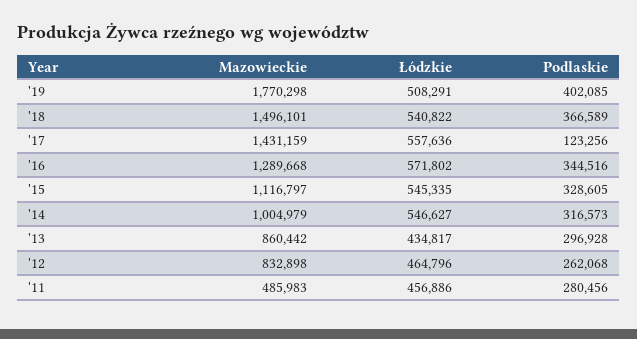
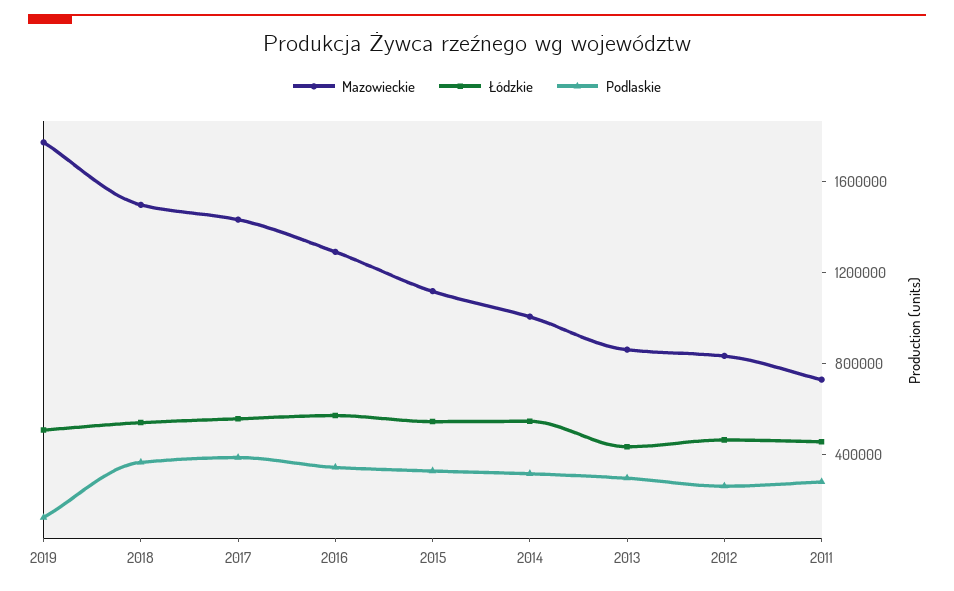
  {
    "Mazowieckie": {
      "'19": 1770298,
      "'18": 1496101,
      "'17": 1431159,
      "'16": 1289668,
      "'15": 1116797,
      "'14": 1004979,
      "'13": 860442,
      "'12": 832898,
-     "'11": 485983
+     "'11": 700000
    },
    "Łódzkie": {
      "'19": 508291,
      "'18": 540822,
      "'17": 557636,
      "'16": 571802,
      "'15": 545335,
      "'14": 546627,
      "'13": 434817,
      "'12": 464796,
      "'11": 456886
    },
    "Podlaskie": {
-     "'19": 402085,
+     "'19": 100000,
      "'18": 366589,
-     "'17": 123256,
+     "'17": 400000,
      "'16": 344516,
      "'15": 328605,
      "'14": 316573,
      "'13": 296928,
      "'12": 262068,
      "'11": 280456
    }
  }

